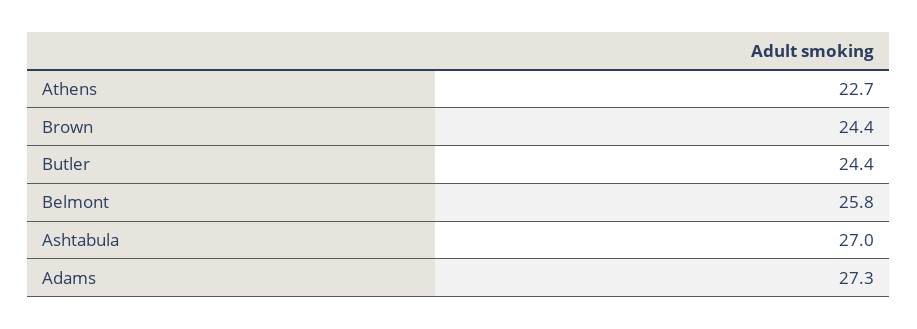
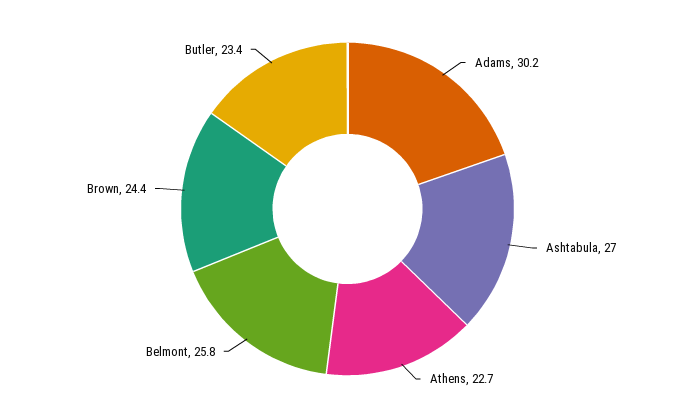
  {
    "Athens": 22.7,
    "Brown": 24.4,
-   "Butler": 24.4,
+   "Butler": 23.4,
    "Belmont": 25.8,
    "Ashtabula": 27,
-   "Adams": 27.3
+   "Adams": 30.2
  }

